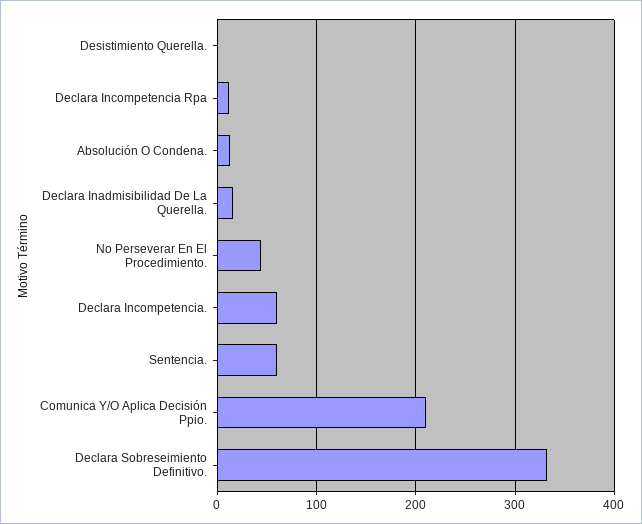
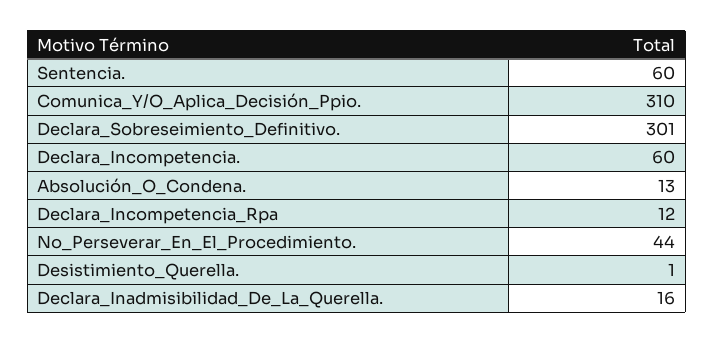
  {
    "Desistimiento Querella.": 1,
    "Declara Incompetencia Rpa": 12,
    "Absolución O Condena.": 13,
    "Declara Inadmisibilidad De La Querella.": 16,
    "No Perseverar En El Procedimiento.": 44,
    "Declara Incompetencia.": 60,
    "Sentencia.": 60,
-   "Comunica Y/O Aplica Decisión Ppio.": 210,
+   "Comunica Y/O Aplica Decisión Ppio.": 310,
-   "Declara Sobreseimiento Definitivo.": 330
+   "Declara Sobreseimiento Definitivo.": 301
  }

